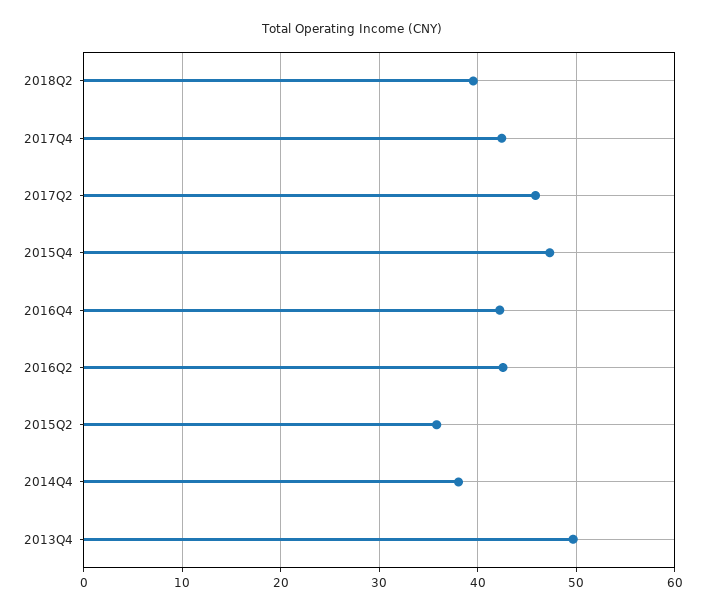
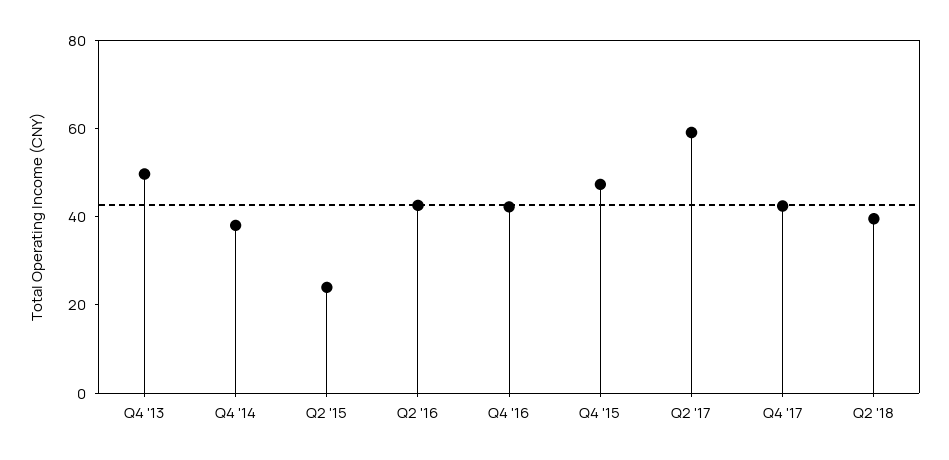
  {
    "2018Q2": 40,
    "2017Q4": 42,
-   "2017Q2": 46,
+   "2017Q2": 60,
    "2015Q4": 47,
    "2016Q4": 42,
    "2016Q2": 43,
-   "2015Q2": 36,
+   "2015Q2": 25,
    "2014Q4": 38,
    "2013Q4": 50
  }

